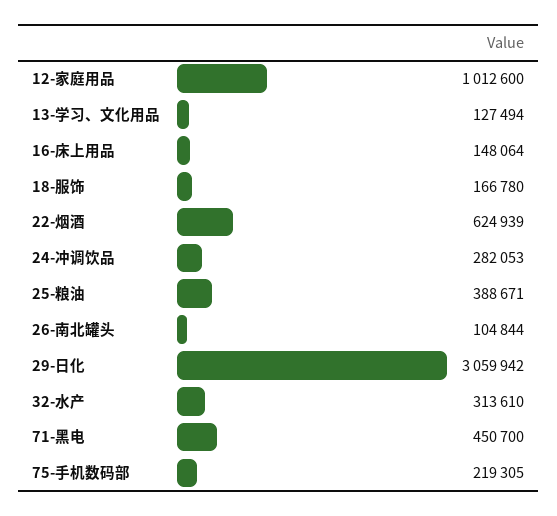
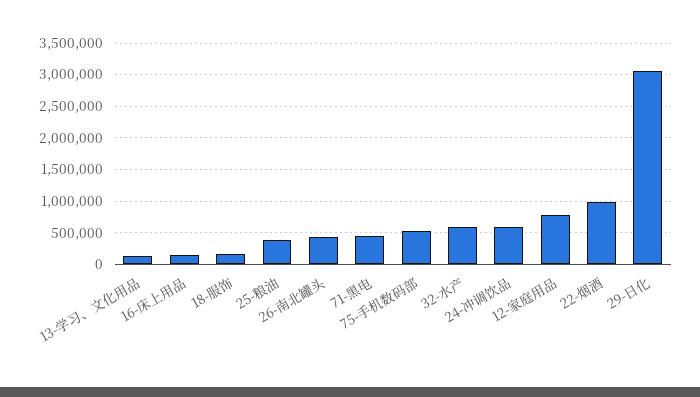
  {
-   "12-家庭用品": 1012600,
+   "12-家庭用品": 800000,
    "13-学习、文化用品": 127494,
    "16-床上用品": 148064,
    "18-服饰": 166780,
-   "22-烟酒": 624939,
+   "22-烟酒": 1000000,
-   "24-冲调饮品": 282053,
+   "24-冲调饮品": 600000,
    "25-粮油": 388671,
-   "26-南北罐头": 104844,
+   "26-南北罐头": 400000,
    "29-日化": 3059942,
-   "32-水产": 313610,
+   "32-水产": 600000,
    "71-黑电": 450700,
-   "75-手机数码部": 219305
+   "75-手机数码部": 500000
  }

